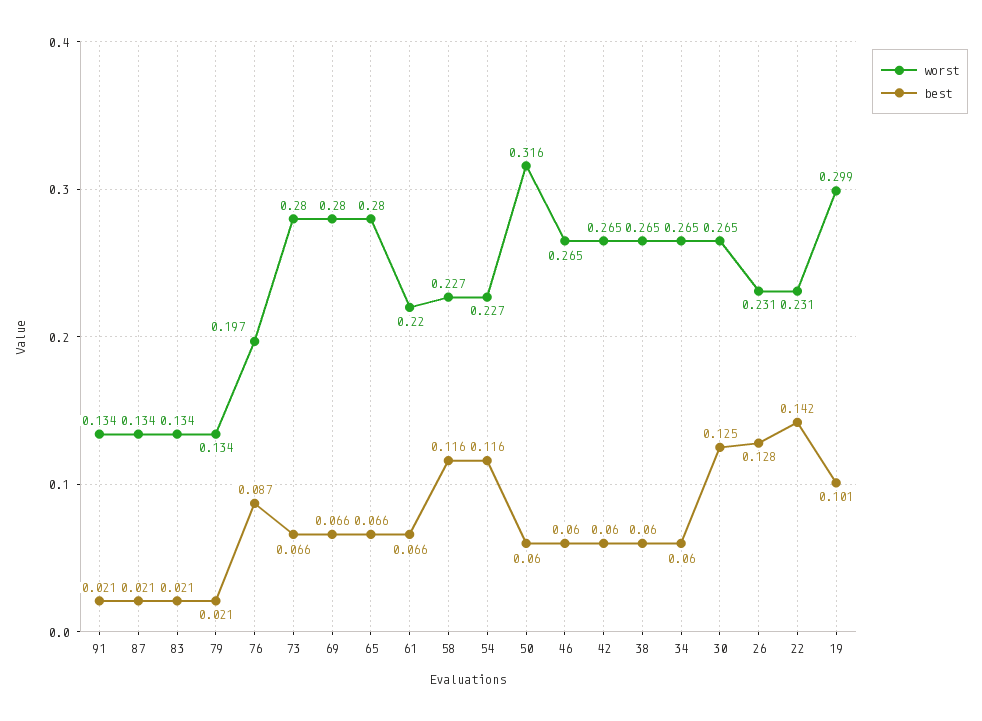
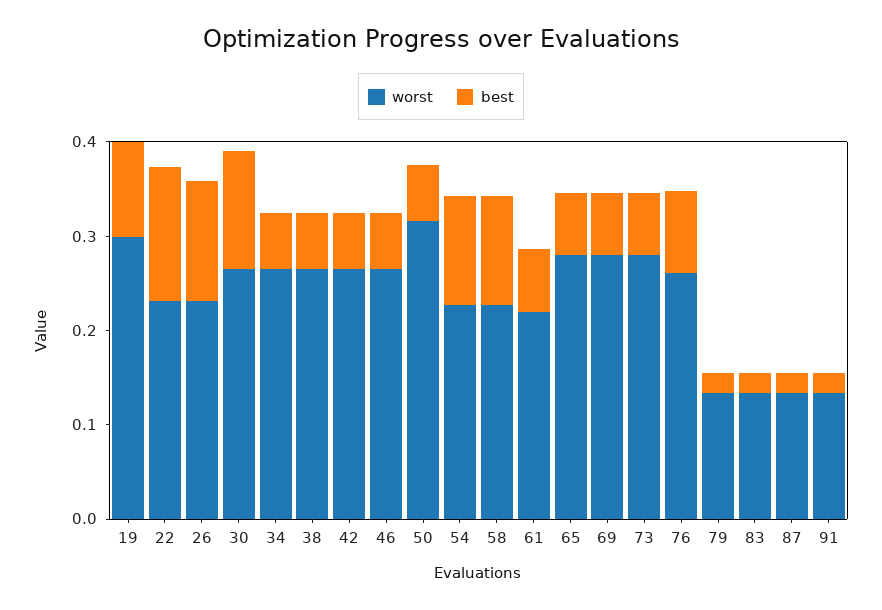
  {
    "worst": {
      "91": 0.134,
      "87": 0.134,
      "83": 0.134,
      "79": 0.134,
-     "76": 0.197,
+     "76": 0.26,
      "73": 0.28,
      "69": 0.28,
      "65": 0.28,
      "61": 0.22,
      "58": 0.227,
      "54": 0.227,
      "50": 0.316,
      "46": 0.265,
      "42": 0.265,
      "38": 0.265,
      "34": 0.265,
      "30": 0.265,
      "26": 0.231,
      "22": 0.231,
      "19": 0.299
    },
    "best": {
      "91": 0.021,
      "87": 0.021,
      "83": 0.021,
      "79": 0.021,
      "76": 0.087,
      "73": 0.066,
      "69": 0.066,
      "65": 0.066,
      "61": 0.066,
      "58": 0.116,
      "54": 0.116,
      "50": 0.06,
      "46": 0.06,
      "42": 0.06,
      "38": 0.06,
      "34": 0.06,
      "30": 0.125,
      "26": 0.128,
      "22": 0.142,
      "19": 0.101
    }
  }

